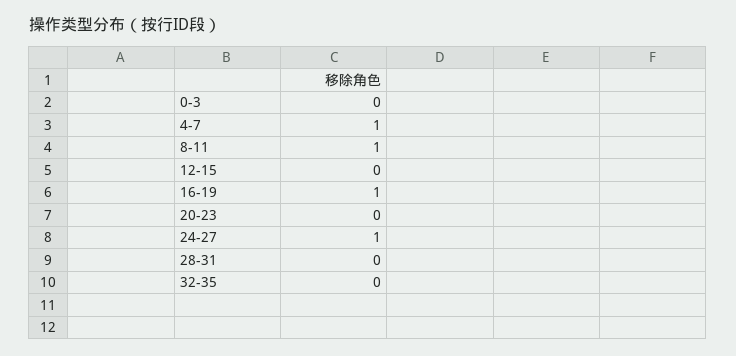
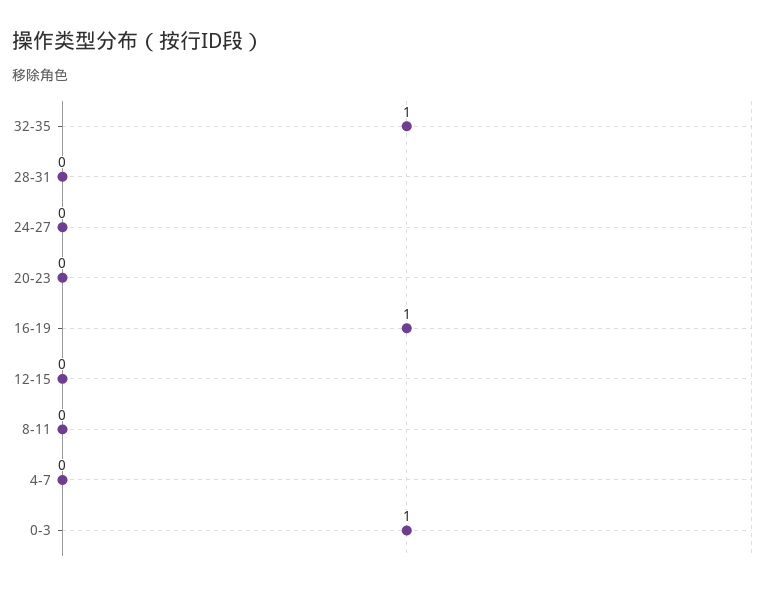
  {
-   "0-3": 0,
+   "0-3": 1,
-   "4-7": 1,
+   "4-7": 0,
-   "8-11": 1,
+   "8-11": 0,
    "12-15": 0,
    "16-19": 1,
    "20-23": 0,
-   "24-27": 1,
+   "24-27": 0,
    "28-31": 0,
-   "32-35": 0
+   "32-35": 1
  }

